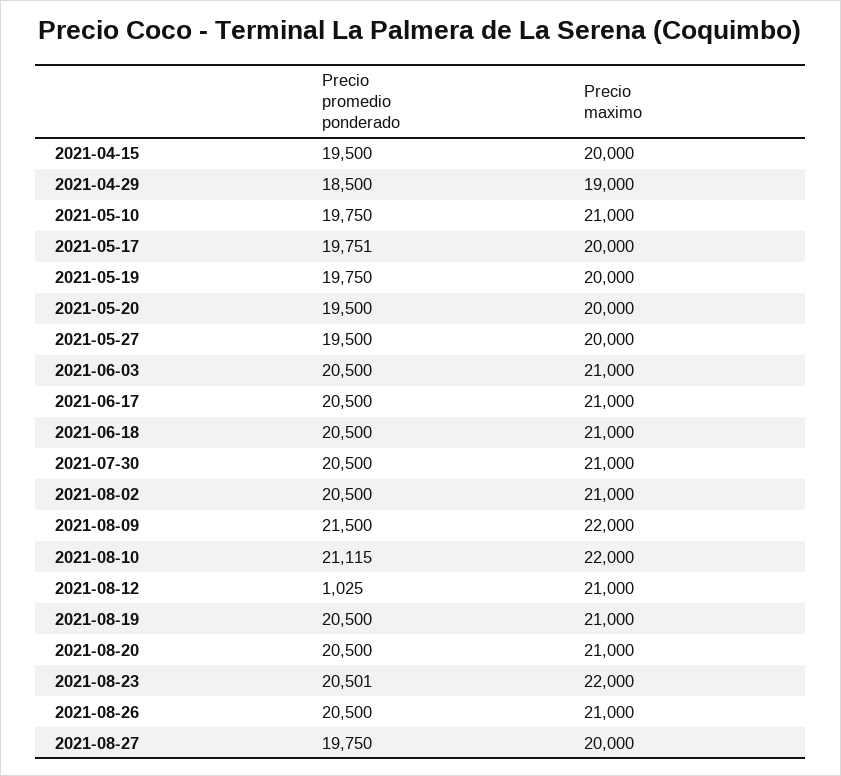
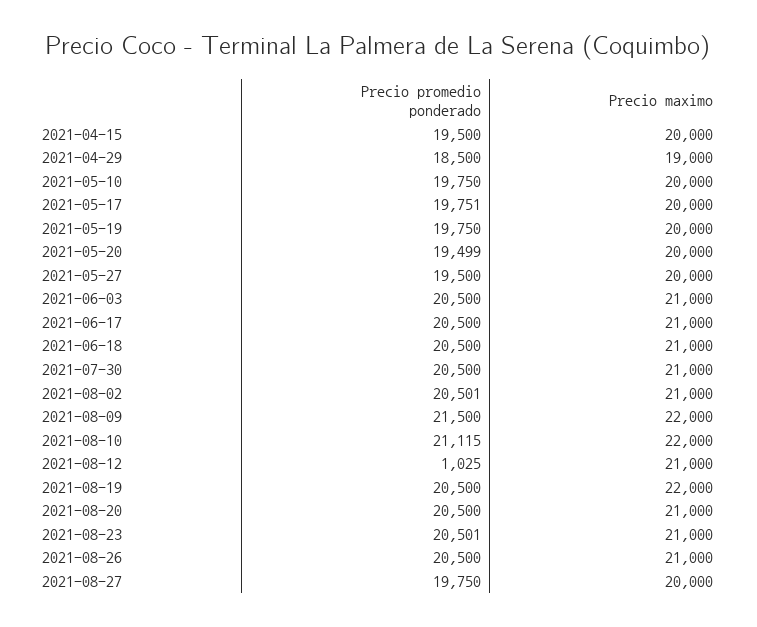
  {
    "Precio promedio ponderado": {
      "2021-04-15": 19500,
      "2021-04-29": 18500,
      "2021-05-10": 19750,
      "2021-05-17": 19751,
      "2021-05-19": 19750,
-     "2021-05-20": 19500,
+     "2021-05-20": 19499,
      "2021-05-27": 19500,
      "2021-06-03": 20500,
      "2021-06-17": 20500,
      "2021-06-18": 20500,
      "2021-07-30": 20500,
-     "2021-08-02": 20500,
+     "2021-08-02": 20501,
      "2021-08-09": 21500,
      "2021-08-10": 21115,
      "2021-08-12": 1025,
      "2021-08-19": 20500,
      "2021-08-20": 20500,
      "2021-08-23": 20501,
      "2021-08-26": 20500,
      "2021-08-27": 19750
    },
    "Precio maximo": {
      "2021-04-15": 20000,
      "2021-04-29": 19000,
-     "2021-05-10": 21000,
+     "2021-05-10": 20000,
      "2021-05-17": 20000,
      "2021-05-19": 20000,
      "2021-05-20": 20000,
      "2021-05-27": 20000,
      "2021-06-03": 21000,
      "2021-06-17": 21000,
      "2021-06-18": 21000,
      "2021-07-30": 21000,
      "2021-08-02": 21000,
      "2021-08-09": 22000,
      "2021-08-10": 22000,
      "2021-08-12": 21000,
-     "2021-08-19": 21000,
+     "2021-08-19": 22000,
      "2021-08-20": 21000,
-     "2021-08-23": 22000,
+     "2021-08-23": 21000,
      "2021-08-26": 21000,
      "2021-08-27": 20000
    }
  }

